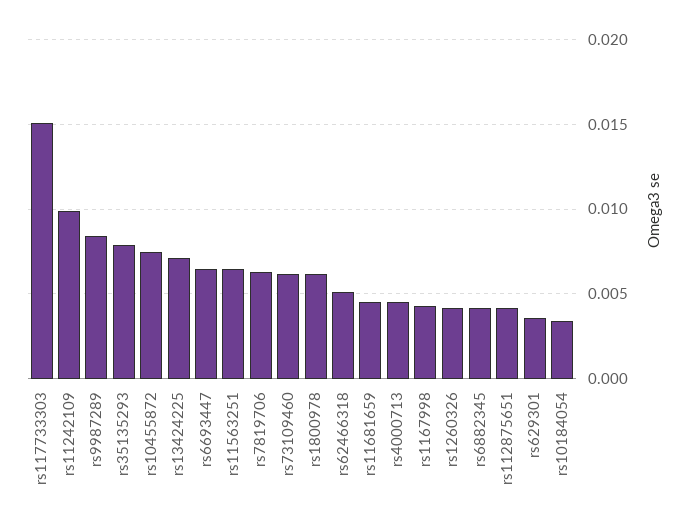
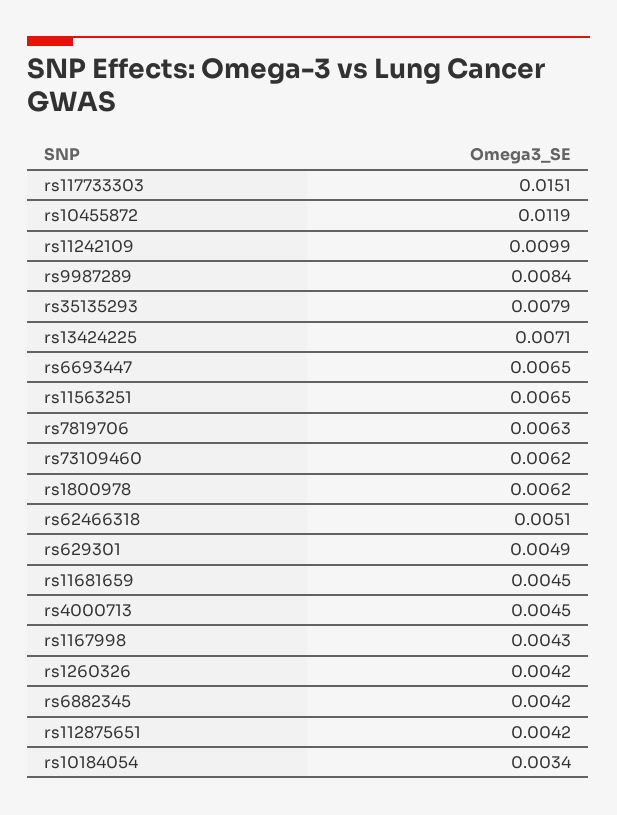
  {
    "rs117733303": 0.0151,
    "rs11242109": 0.0099,
    "rs9987289": 0.0084,
    "rs35135293": 0.0079,
-   "rs10455872": 0.0075,
+   "rs10455872": 0.0119,
    "rs13424225": 0.0071,
    "rs6693447": 0.0065,
    "rs11563251": 0.0065,
    "rs7819706": 0.0063,
    "rs73109460": 0.0062,
    "rs1800978": 0.0062,
    "rs62466318": 0.0051,
    "rs11681659": 0.0045,
    "rs4000713": 0.0045,
    "rs1167998": 0.0043,
    "rs1260326": 0.0042,
    "rs6882345": 0.0042,
    "rs112875651": 0.0042,
-   "rs629301": 0.0035,
+   "rs629301": 0.0049,
    "rs10184054": 0.0034
  }

